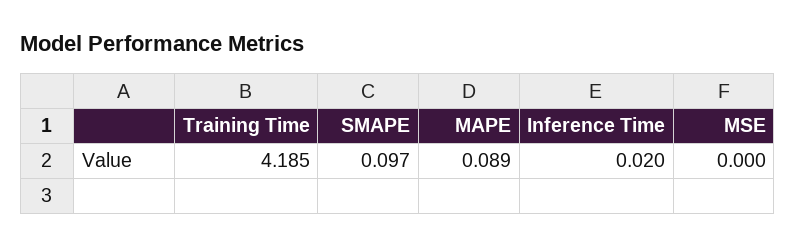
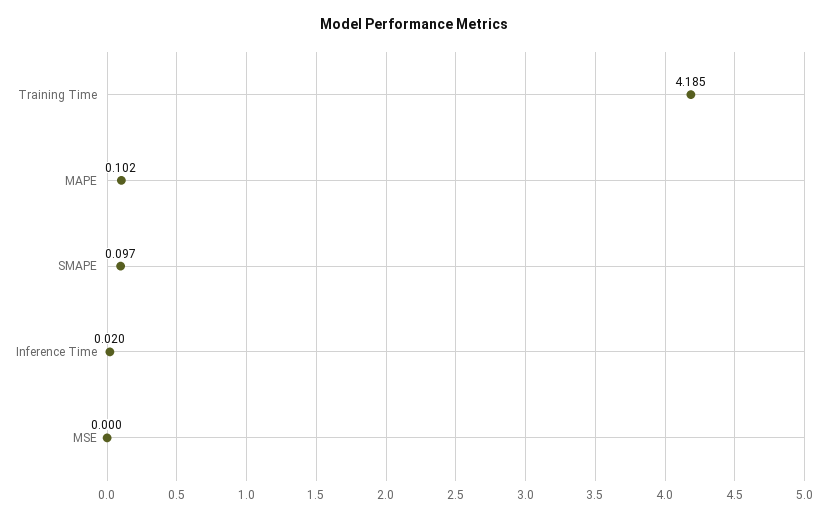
  {
    "Training Time": 4.185,
    "SMAPE": 0.097,
-   "MAPE": 0.089,
+   "MAPE": 0.102,
    "Inference Time": 0.02,
    "MSE": 0
  }

